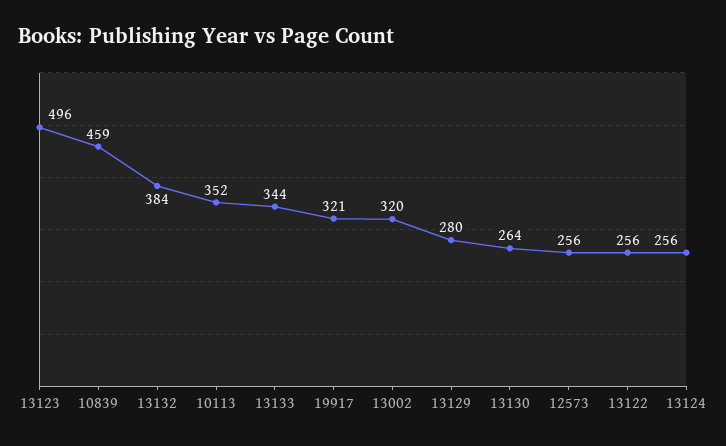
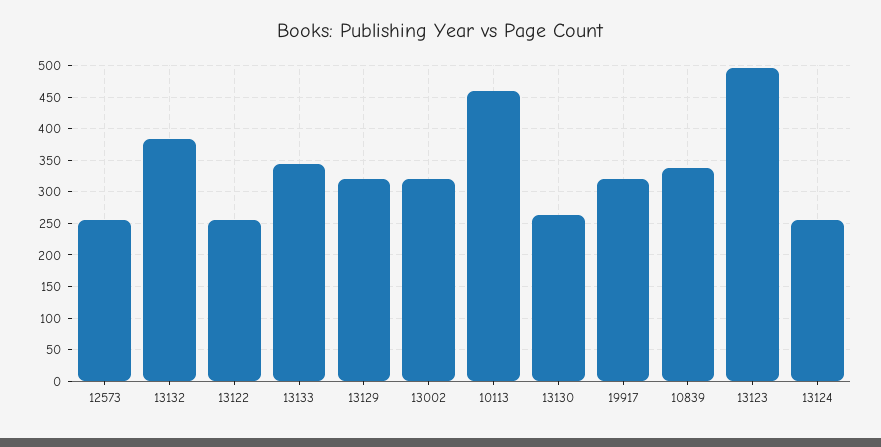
  {
    "13123": 496,
-   "10839": 459,
+   "10839": 340,
    "13132": 384,
-   "10113": 352,
+   "10113": 460,
    "13133": 344,
    "19917": 321,
    "13002": 320,
-   "13129": 280,
+   "13129": 320,
    "13130": 264,
    "12573": 256,
    "13122": 256,
    "13124": 256
  }

